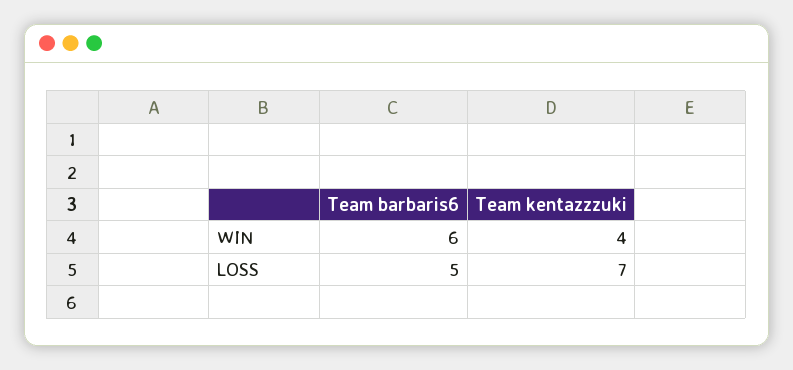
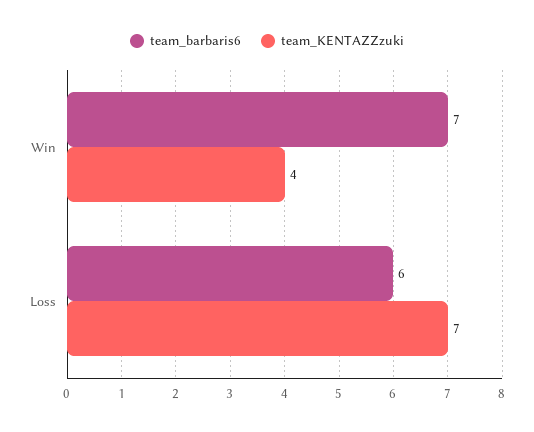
  {
    "Team barbaris6": {
-     "WIN": 6,
+     "WIN": 7,
-     "LOSS": 5
+     "LOSS": 6
    },
    "Team kentazzzuki": {
      "WIN": 4,
      "LOSS": 7
    }
  }

